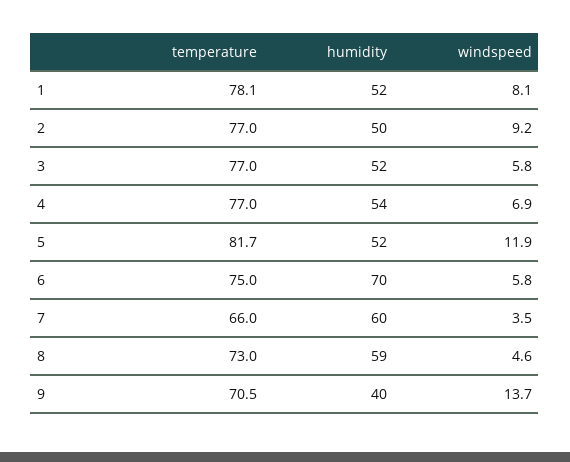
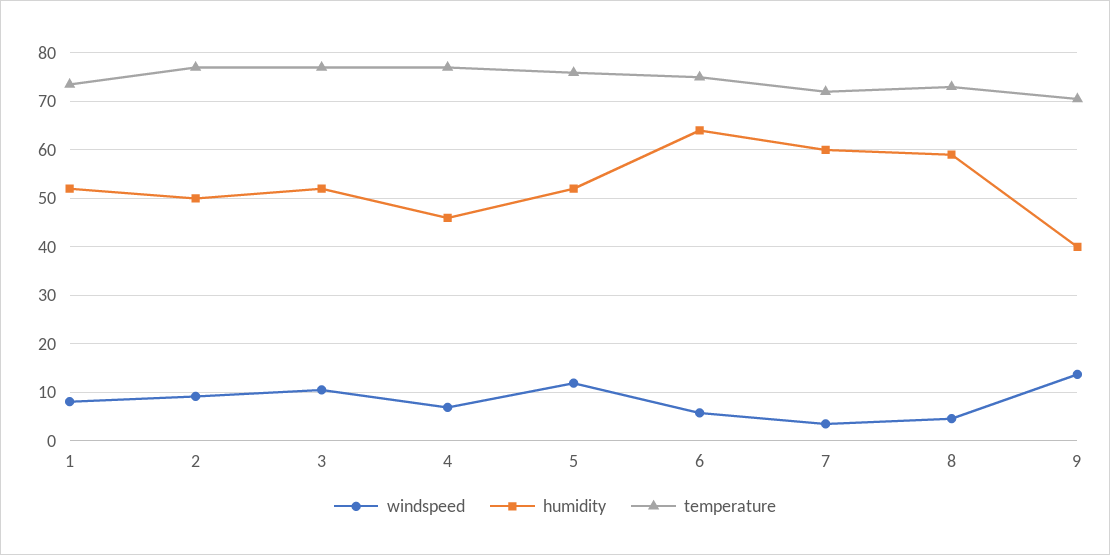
  {
    "temperature": {
-     "1": 78.1,
+     "1": 74,
      "2": 77,
      "3": 77,
      "4": 77,
-     "5": 81.7,
+     "5": 76,
      "6": 75,
-     "7": 66,
+     "7": 72,
      "8": 73,
      "9": 70.5
    },
    "humidity": {
      "1": 52,
      "2": 50,
      "3": 52,
-     "4": 54,
+     "4": 46,
      "5": 52,
-     "6": 70,
+     "6": 64,
      "7": 60,
      "8": 59,
      "9": 40
    },
    "windspeed": {
      "1": 8.1,
      "2": 9.2,
-     "3": 5.8,
+     "3": 10,
      "4": 6.9,
      "5": 11.9,
      "6": 5.8,
      "7": 3.5,
      "8": 4.6,
      "9": 13.7
    }
  }

